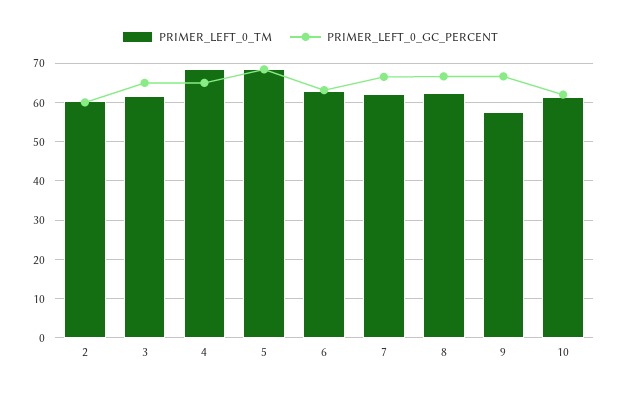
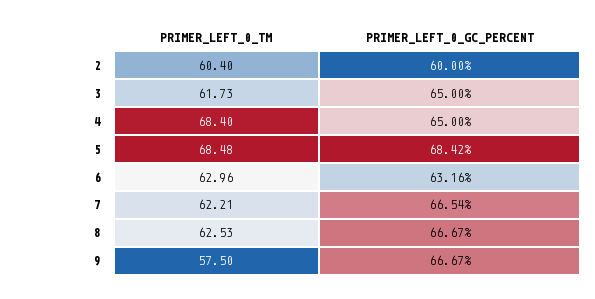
  {
    "PRIMER_LEFT_0_TM": {
      "2": 60.4,
      "3": 61.73,
      "4": 68.4,
      "5": 68.48,
      "6": 62.96,
      "7": 62.21,
      "8": 62.53,
-     "9": 57.5,
+     "9": 57.5
-     "10": 62
    },
    "PRIMER_LEFT_0_GC_PERCENT": {
      "2": 60,
      "3": 65,
      "4": 65,
      "5": 68.42,
      "6": 63.16,
      "7": 66.54,
      "8": 66.67,
-     "9": 66.67,
+     "9": 66.67
-     "10": 62
    }
  }

